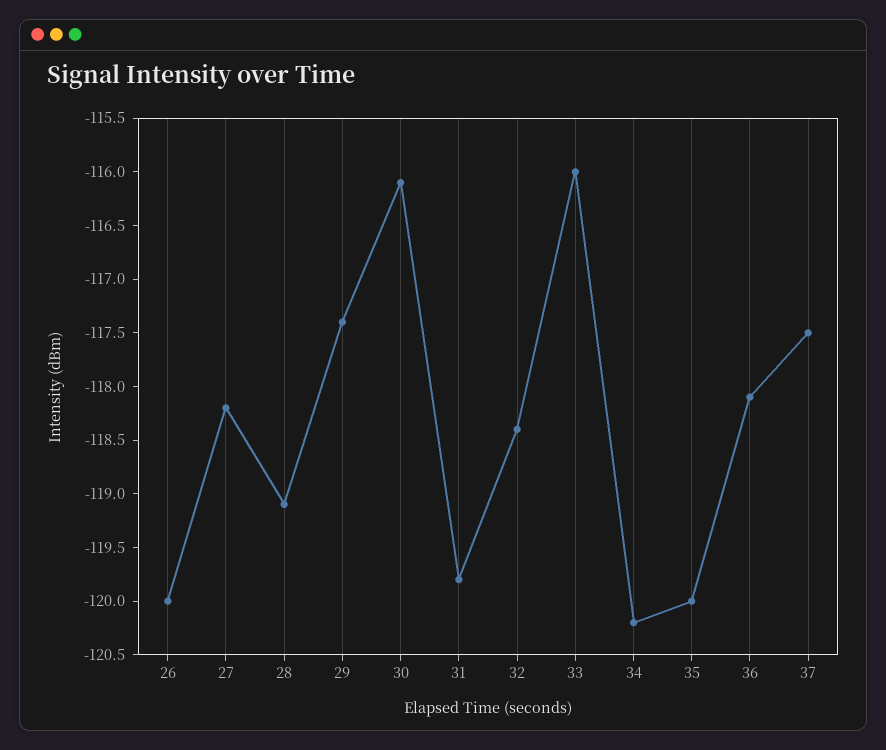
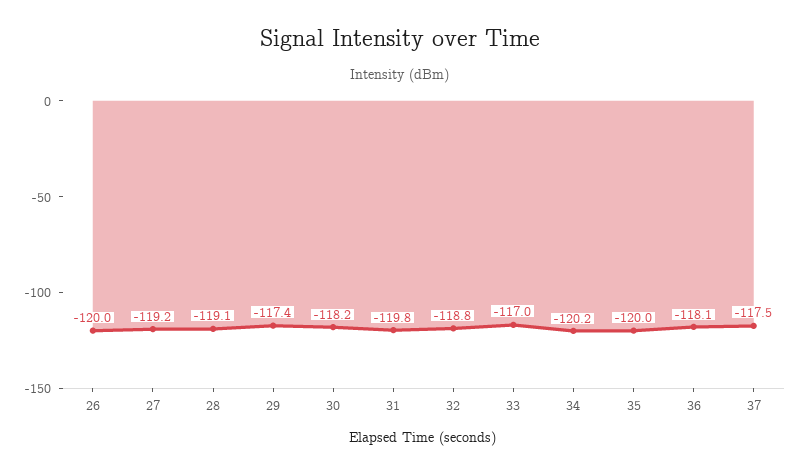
  {
    "26": -120,
-   "27": -118.2,
+   "27": -119.2,
    "28": -119.1,
    "29": -117.4,
-   "30": -116.1,
+   "30": -118.2,
    "31": -119.8,
-   "32": -118.4,
+   "32": -118.8,
-   "33": -116,
+   "33": -117,
    "34": -120.2,
    "35": -120,
    "36": -118.1,
    "37": -117.5
  }

